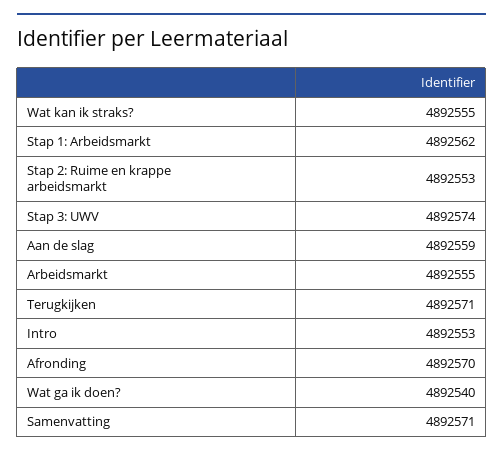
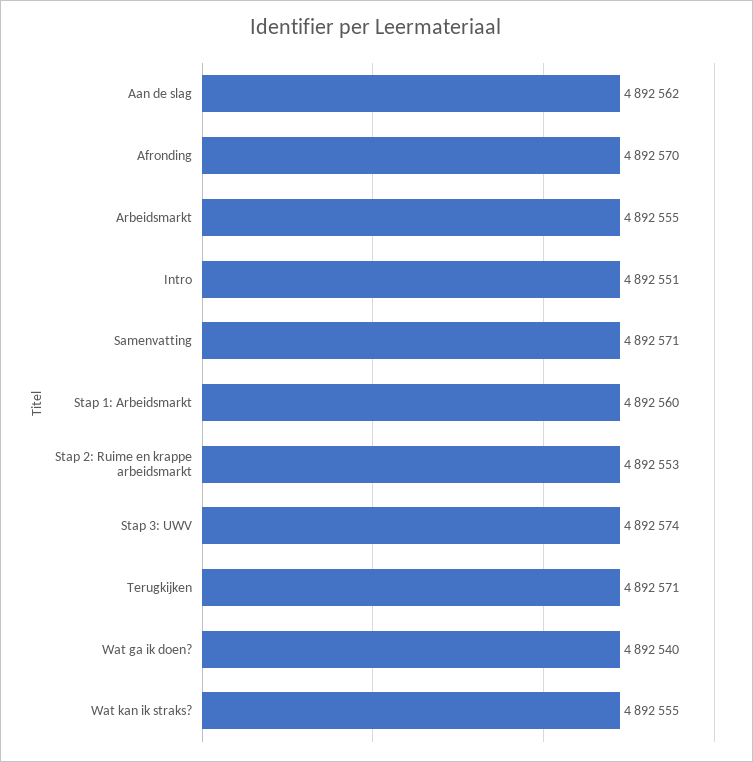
  {
    "Wat kan ik straks?": 4892555,
-   "Stap 1: Arbeidsmarkt": 4892562,
+   "Stap 1: Arbeidsmarkt": 4892560,
    "Stap 2: Ruime en krappe arbeidsmarkt": 4892553,
    "Stap 3: UWV": 4892574,
-   "Aan de slag": 4892559,
+   "Aan de slag": 4892562,
    "Arbeidsmarkt": 4892555,
    "Terugkijken": 4892571,
-   "Intro": 4892553,
+   "Intro": 4892551,
    "Afronding": 4892570,
    "Wat ga ik doen?": 4892540,
    "Samenvatting": 4892571
  }

